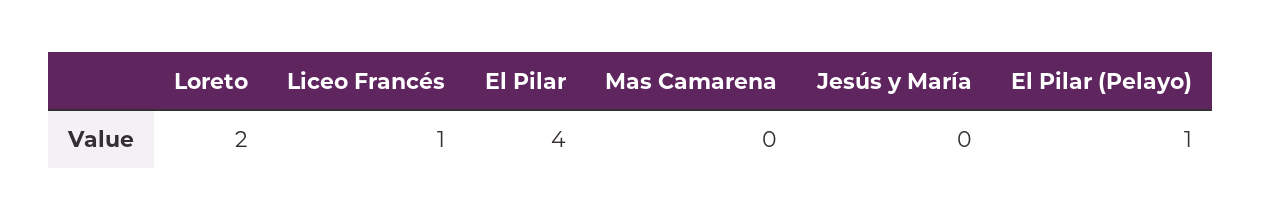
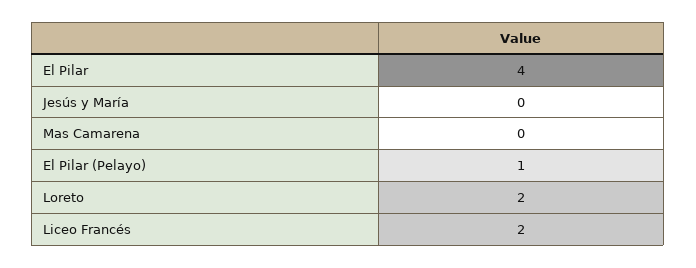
  {
    "Loreto": 2,
-   "Liceo Francés": 1,
+   "Liceo Francés": 2,
    "El Pilar": 4,
    "Mas Camarena": 0,
    "Jesús y María": 0,
    "El Pilar (Pelayo)": 1
  }

